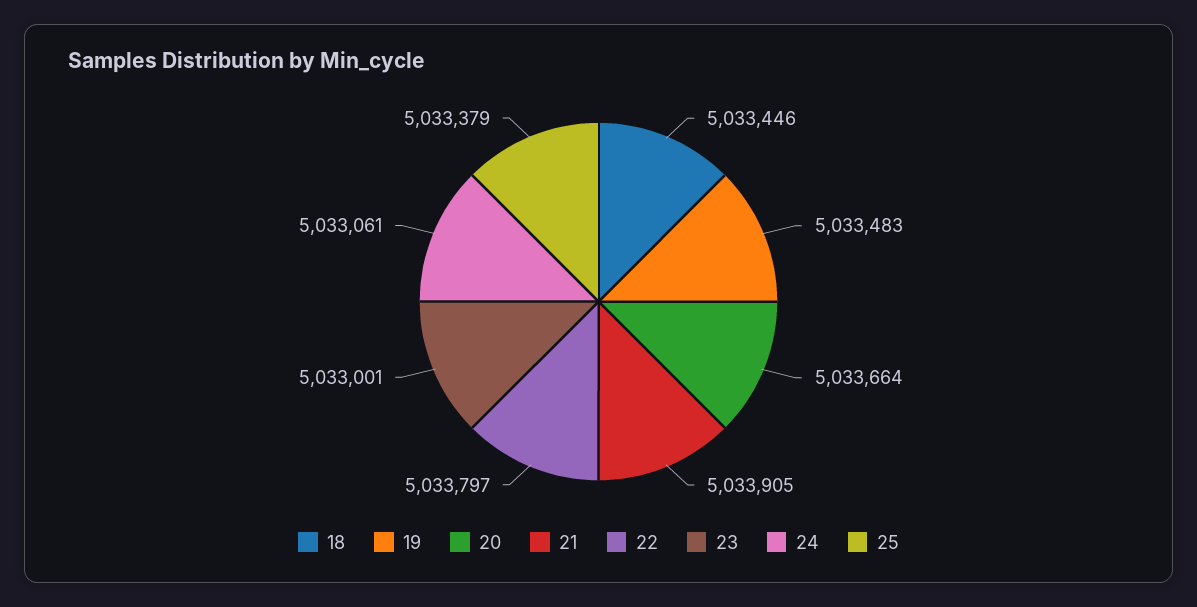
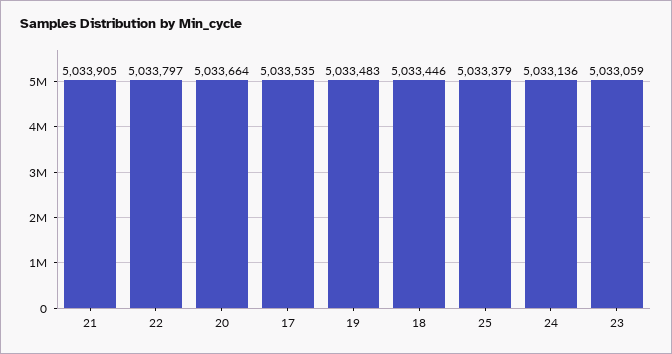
  {
    "18": 5033446,
    "19": 5033483,
    "20": 5033664,
    "21": 5033905,
    "22": 5033797,
-   "23": 5033001,
+   "23": 5033059,
-   "24": 5033061,
+   "24": 5033136,
-   "25": 5033379
+   "25": 5033379,
+   "17": 5033535
  }

